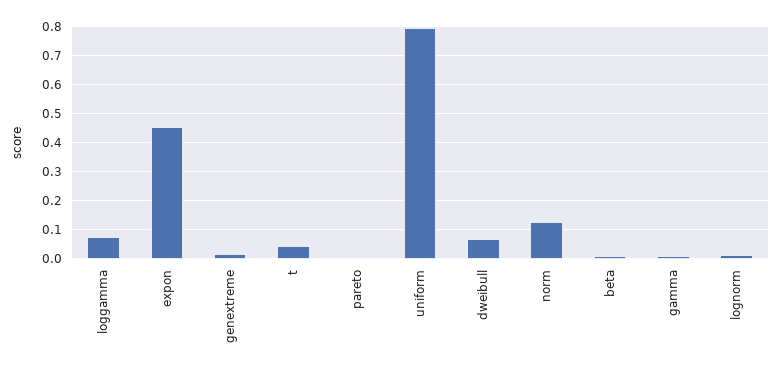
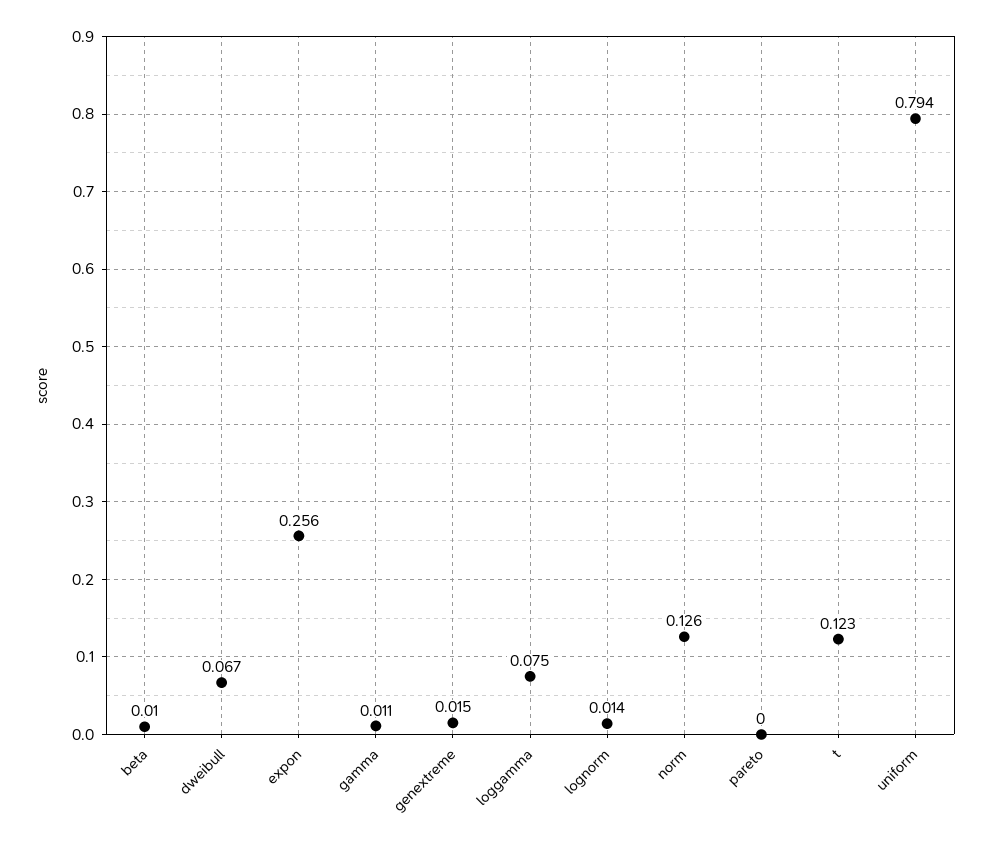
  {
    "loggamma": 0.075,
-   "expon": 0.45,
+   "expon": 0.256,
    "genextreme": 0.015,
-   "t": 0.05,
+   "t": 0.123,
    "pareto": 0,
    "uniform": 0.794,
    "dweibull": 0.067,
    "norm": 0.126,
    "beta": 0.01,
    "gamma": 0.011,
    "lognorm": 0.014
  }

